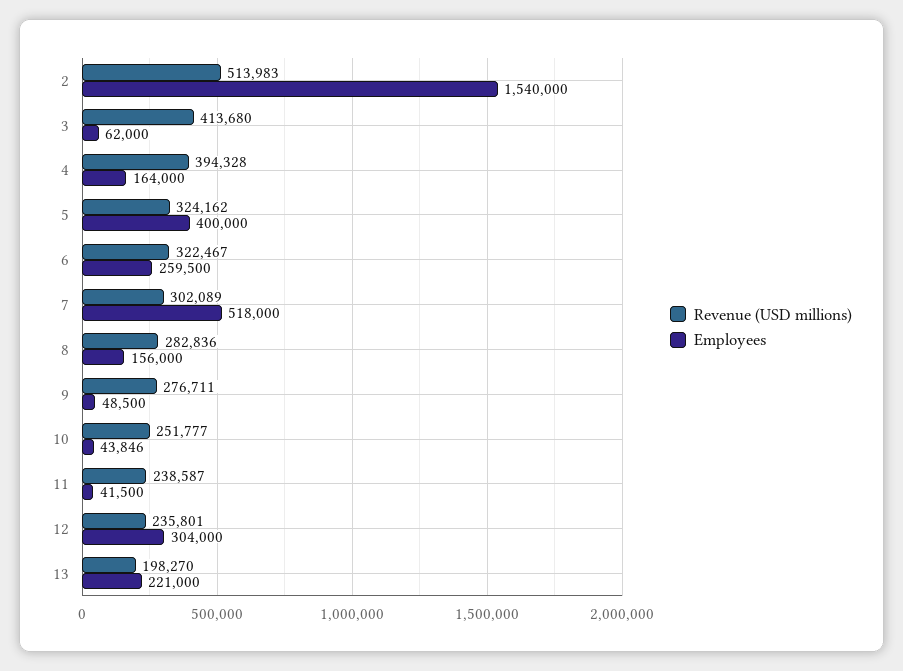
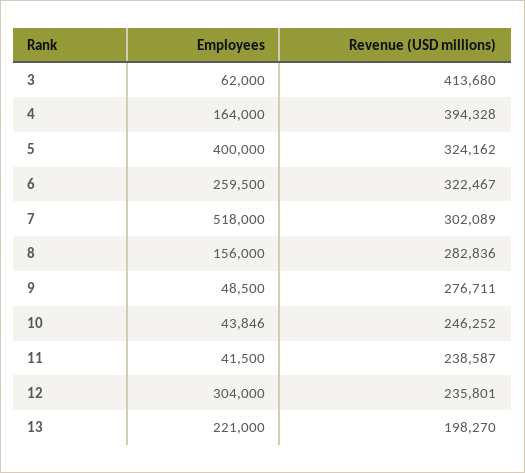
  {
    "Revenue (USD millions)": {
-     "2": 513983,
      "3": 413680,
      "4": 394328,
      "5": 324162,
      "6": 322467,
      "7": 302089,
      "8": 282836,
      "9": 276711,
-     "10": 251777,
+     "10": 246252,
      "11": 238587,
      "12": 235801,
      "13": 198270
    },
    "Employees": {
-     "2": 1540000,
      "3": 62000,
      "4": 164000,
      "5": 400000,
      "6": 259500,
      "7": 518000,
      "8": 156000,
      "9": 48500,
      "10": 43846,
      "11": 41500,
      "12": 304000,
      "13": 221000
    }
  }

